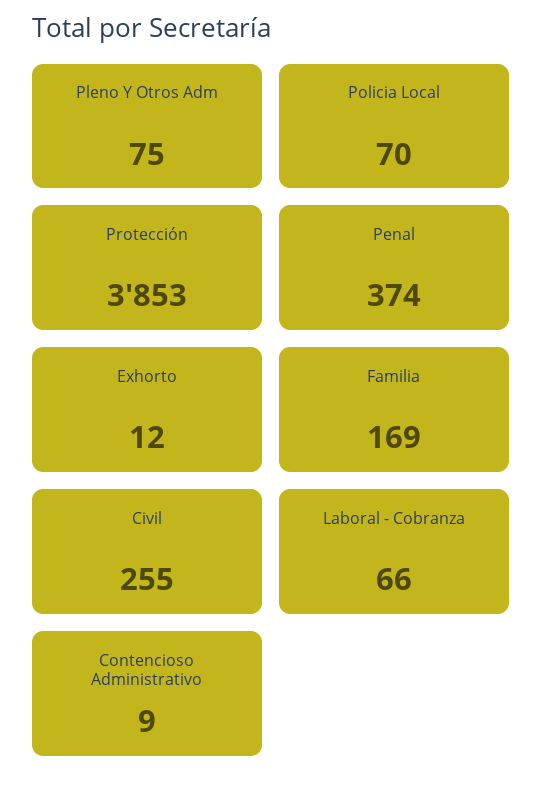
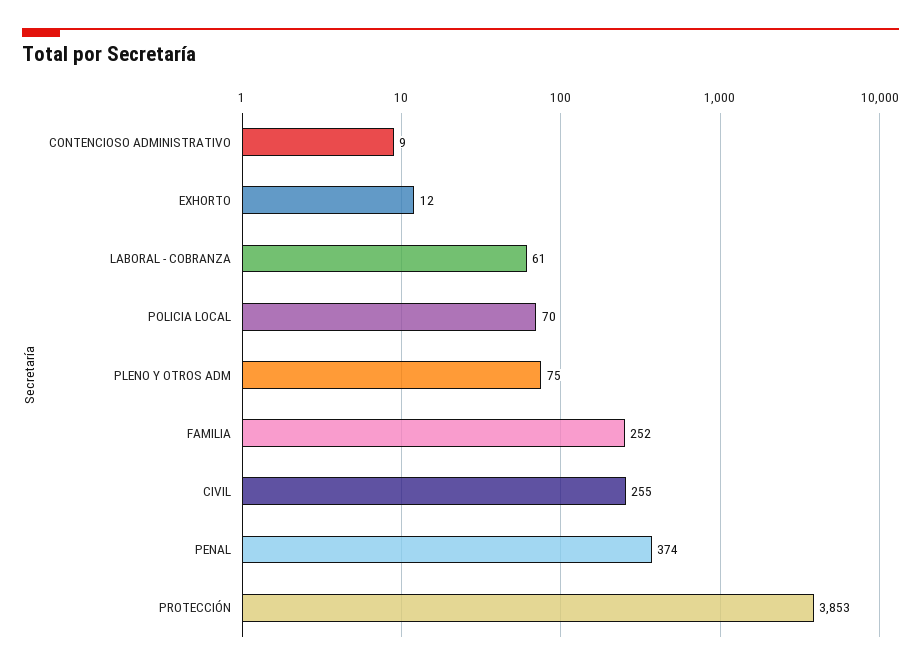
  {
    "Pleno Y Otros Adm": 75,
    "Policia Local": 70,
    "Protección": 3853,
    "Penal": 374,
    "Exhorto": 12,
-   "Familia": 169,
+   "Familia": 252,
    "Civil": 255,
-   "Laboral - Cobranza": 66,
+   "Laboral - Cobranza": 61,
    "Contencioso Administrativo": 9
  }

